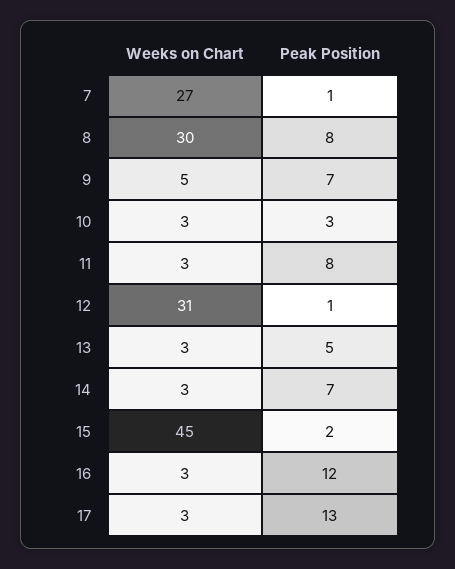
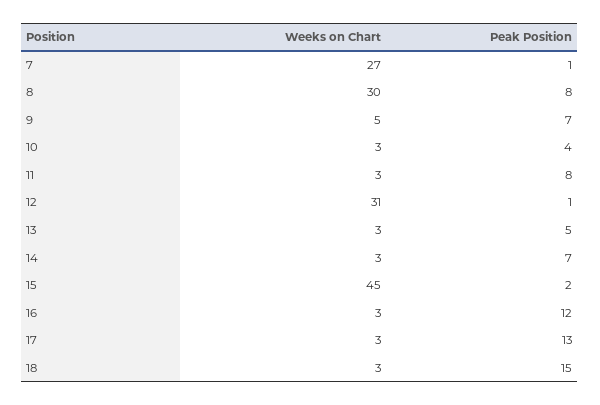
  {
    "Weeks on Chart": {
      "7": 27,
      "8": 30,
      "9": 5,
      "10": 3,
      "11": 3,
      "12": 31,
      "13": 3,
      "14": 3,
      "15": 45,
      "16": 3,
-     "17": 3
+     "17": 3,
+     "18": 3
    },
    "Peak Position": {
      "7": 1,
      "8": 8,
      "9": 7,
-     "10": 3,
+     "10": 4,
      "11": 8,
      "12": 1,
      "13": 5,
      "14": 7,
      "15": 2,
      "16": 12,
-     "17": 13
+     "17": 13,
+     "18": 15
    }
  }

